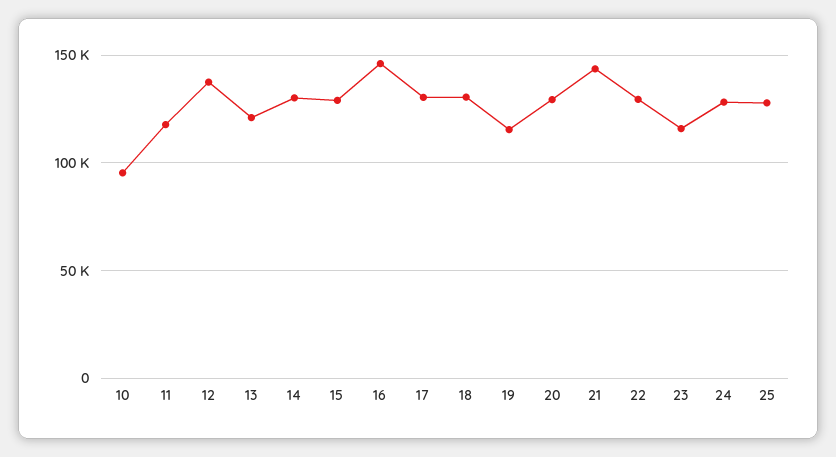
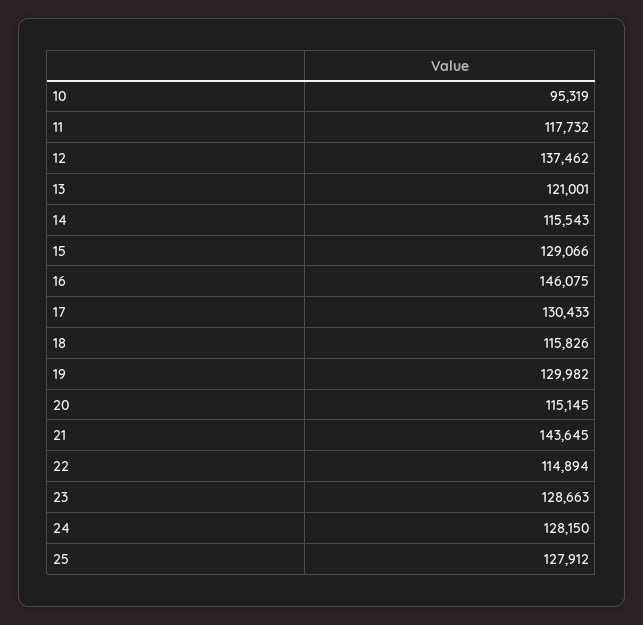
  {
    "10": 95319,
    "11": 117732,
    "12": 137462,
    "13": 121001,
-   "14": 130000,
+   "14": 115543,
    "15": 129066,
    "16": 146075,
    "17": 130433,
-   "18": 130000,
+   "18": 115826,
-   "19": 115000,
+   "19": 129982,
-   "20": 130000,
+   "20": 115145,
    "21": 143645,
-   "22": 130000,
+   "22": 114894,
-   "23": 115000,
+   "23": 128663,
    "24": 128150,
    "25": 127912
  }

